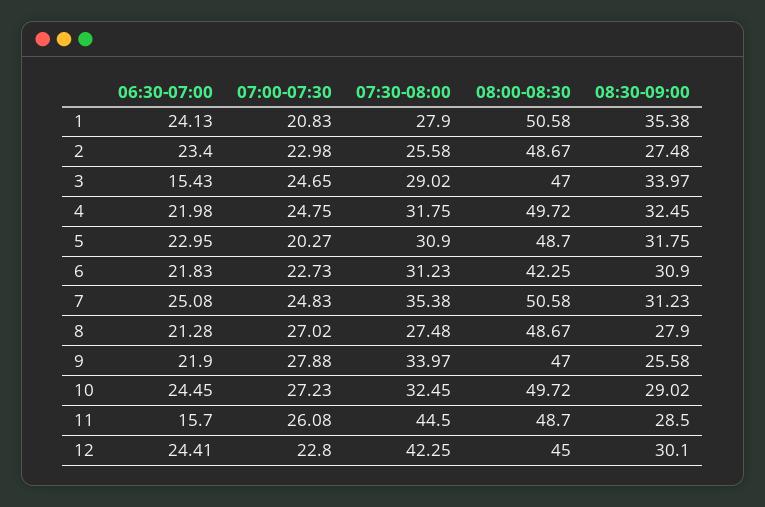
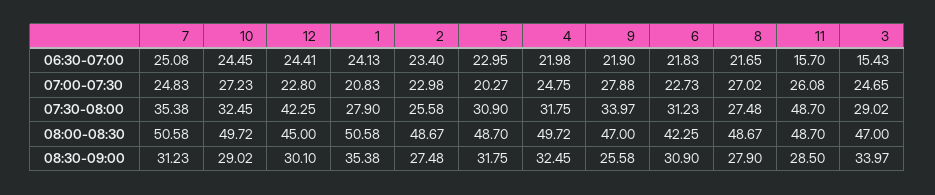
  {
    "06:30-07:00": {
      "1": 24.13,
      "2": 23.4,
      "3": 15.43,
      "4": 21.98,
      "5": 22.95,
      "6": 21.83,
      "7": 25.08,
-     "8": 21.28,
+     "8": 21.65,
      "9": 21.9,
      "10": 24.45,
      "11": 15.7,
      "12": 24.41
    },
    "07:00-07:30": {
      "1": 20.83,
      "2": 22.98,
      "3": 24.65,
      "4": 24.75,
      "5": 20.27,
      "6": 22.73,
      "7": 24.83,
      "8": 27.02,
      "9": 27.88,
      "10": 27.23,
      "11": 26.08,
      "12": 22.8
    },
    "07:30-08:00": {
      "1": 27.9,
      "2": 25.58,
      "3": 29.02,
      "4": 31.75,
      "5": 30.9,
      "6": 31.23,
      "7": 35.38,
      "8": 27.48,
      "9": 33.97,
      "10": 32.45,
-     "11": 44.5,
+     "11": 48.7,
      "12": 42.25
    },
    "08:00-08:30": {
      "1": 50.58,
      "2": 48.67,
      "3": 47,
      "4": 49.72,
      "5": 48.7,
      "6": 42.25,
      "7": 50.58,
      "8": 48.67,
      "9": 47,
      "10": 49.72,
      "11": 48.7,
      "12": 45
    },
    "08:30-09:00": {
      "1": 35.38,
      "2": 27.48,
      "3": 33.97,
      "4": 32.45,
      "5": 31.75,
      "6": 30.9,
      "7": 31.23,
      "8": 27.9,
      "9": 25.58,
      "10": 29.02,
      "11": 28.5,
      "12": 30.1
    }
  }

